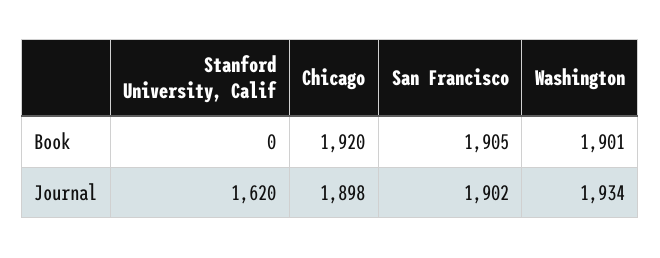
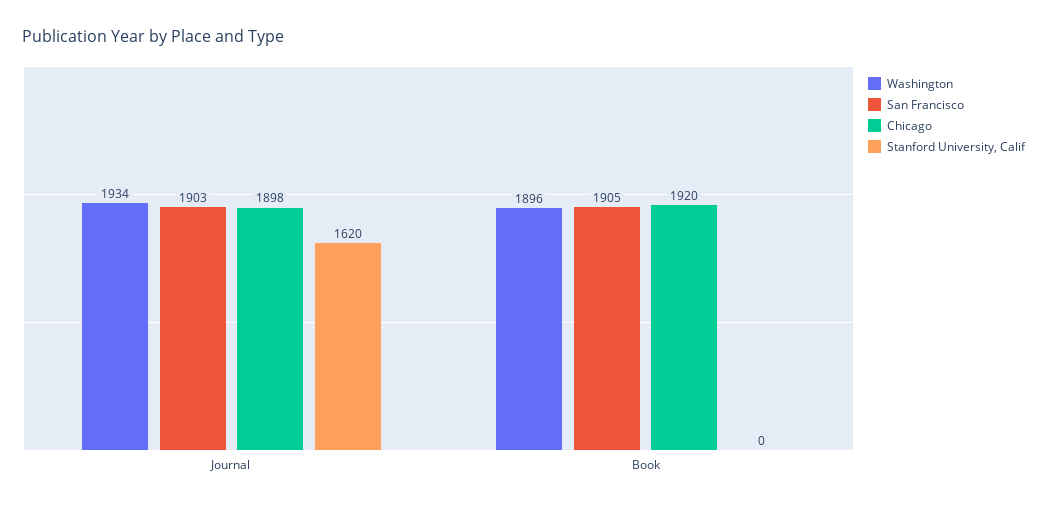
  {
    "Stanford University, Calif": {
      "Book": 0,
      "Journal": 1620
    },
    "Chicago": {
      "Book": 1920,
      "Journal": 1898
    },
    "San Francisco": {
      "Book": 1905,
-     "Journal": 1902
+     "Journal": 1903
    },
    "Washington": {
-     "Book": 1901,
+     "Book": 1896,
      "Journal": 1934
    }
  }

